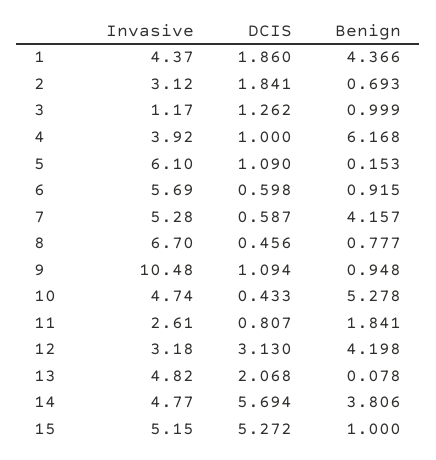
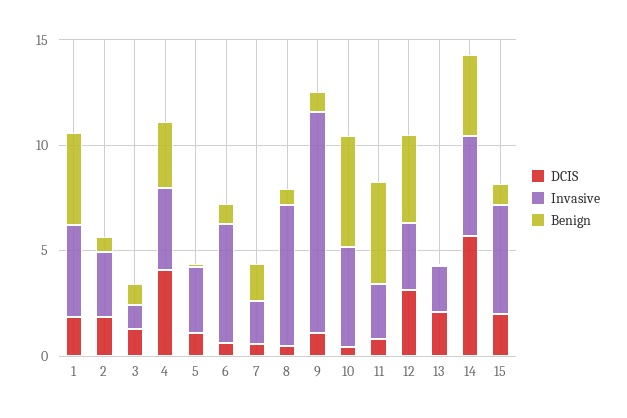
  {
    "Invasive": {
      "1": 4.37,
      "2": 3.12,
      "3": 1.17,
      "4": 3.92,
-     "5": 6.1,
+     "5": 3,
      "6": 5.69,
-     "7": 5.28,
+     "7": 2,
      "8": 6.7,
      "9": 10.48,
      "10": 4.74,
      "11": 2.61,
      "12": 3.18,
-     "13": 4.82,
+     "13": 2,
      "14": 4.77,
      "15": 5.15
    },
    "DCIS": {
      "1": 1.86,
      "2": 1.841,
      "3": 1.262,
-     "4": 1,
+     "4": 4,
      "5": 1.09,
      "6": 0.598,
      "7": 0.587,
      "8": 0.456,
      "9": 1.094,
      "10": 0.433,
      "11": 0.807,
      "12": 3.13,
      "13": 2.068,
      "14": 5.694,
-     "15": 5.272
+     "15": 2
    },
    "Benign": {
      "1": 4.366,
      "2": 0.693,
      "3": 0.999,
-     "4": 6.168,
+     "4": 3,
      "5": 0.153,
      "6": 0.915,
-     "7": 4.157,
+     "7": 2,
      "8": 0.777,
      "9": 0.948,
      "10": 5.278,
-     "11": 1.841,
+     "11": 5,
      "12": 4.198,
      "13": 0.078,
      "14": 3.806,
      "15": 1
    }
  }

